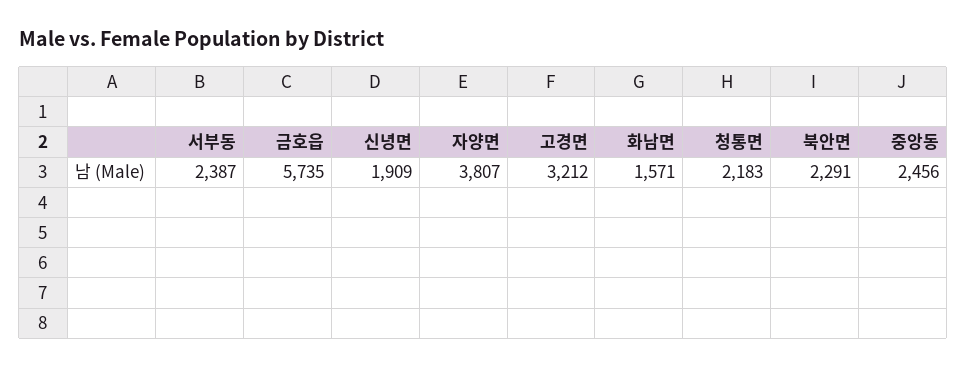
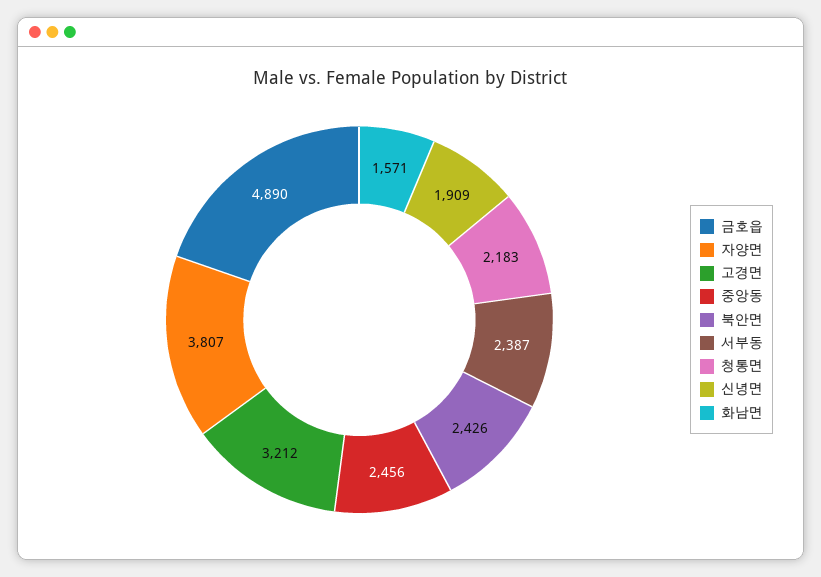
  {
    "서부동": 2387,
-   "금호읍": 5735,
+   "금호읍": 4890,
    "신녕면": 1909,
    "자양면": 3807,
    "고경면": 3212,
    "화남면": 1571,
    "청통면": 2183,
-   "북안면": 2291,
+   "북안면": 2426,
    "중앙동": 2456
  }

